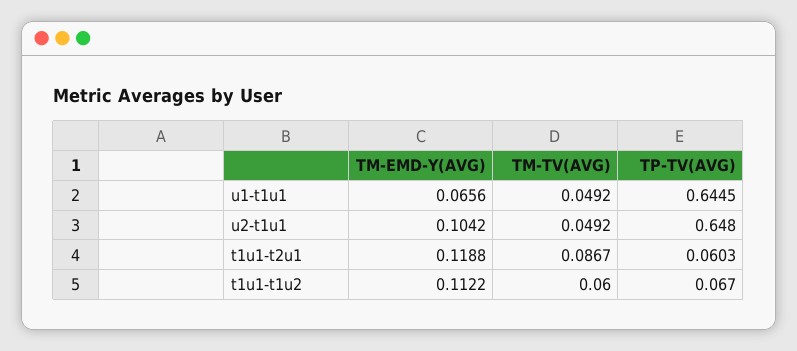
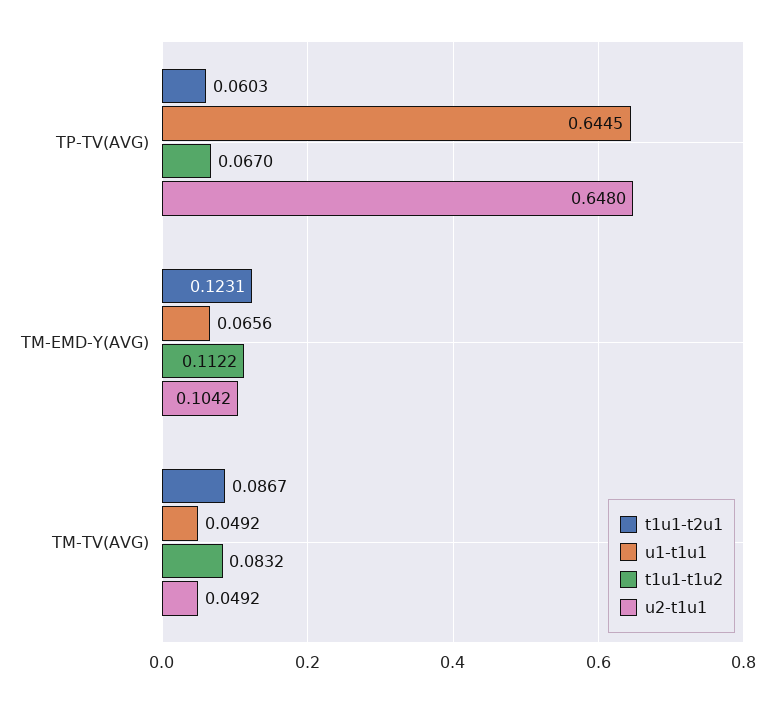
  {
    "u1-t1u1": {
      "TM-EMD-Y(AVG)": 0.0656,
      "TM-TV(AVG)": 0.0492,
      "TP-TV(AVG)": 0.6445
    },
    "u2-t1u1": {
      "TM-EMD-Y(AVG)": 0.1042,
      "TM-TV(AVG)": 0.0492,
      "TP-TV(AVG)": 0.648
    },
    "t1u1-t2u1": {
-     "TM-EMD-Y(AVG)": 0.1188,
+     "TM-EMD-Y(AVG)": 0.1231,
      "TM-TV(AVG)": 0.0867,
      "TP-TV(AVG)": 0.0603
    },
    "t1u1-t1u2": {
      "TM-EMD-Y(AVG)": 0.1122,
-     "TM-TV(AVG)": 0.06,
+     "TM-TV(AVG)": 0.0832,
      "TP-TV(AVG)": 0.067
    }
  }

